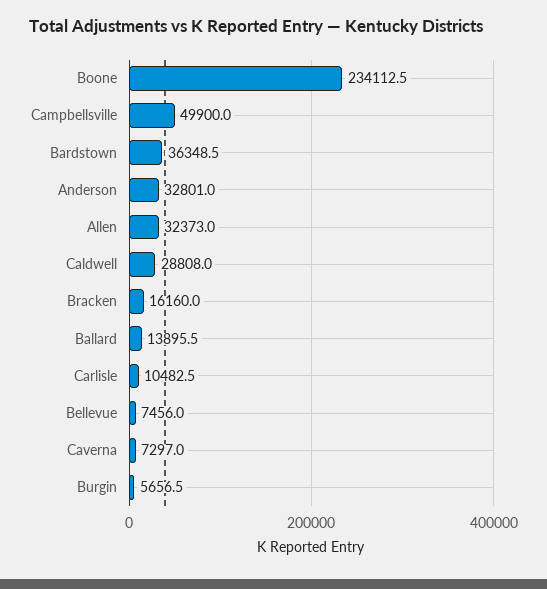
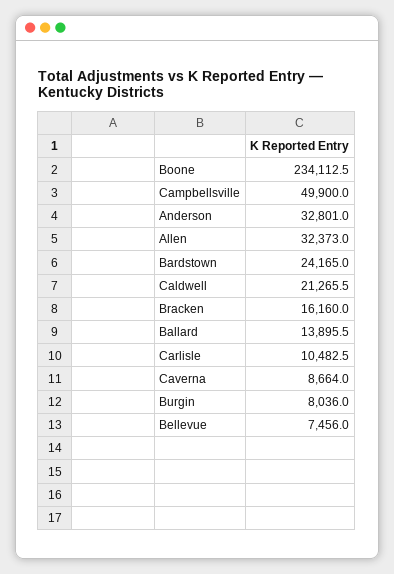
  {
    "Boone": 234112.5,
    "Campbellsville": 49900,
-   "Bardstown": 36348.5,
+   "Bardstown": 24165,
    "Anderson": 32801,
    "Allen": 32373,
-   "Caldwell": 28808,
+   "Caldwell": 21265.5,
    "Bracken": 16160,
    "Ballard": 13895.5,
    "Carlisle": 10482.5,
    "Bellevue": 7456,
-   "Caverna": 7297,
+   "Caverna": 8664,
-   "Burgin": 5656.5
+   "Burgin": 8036
  }

